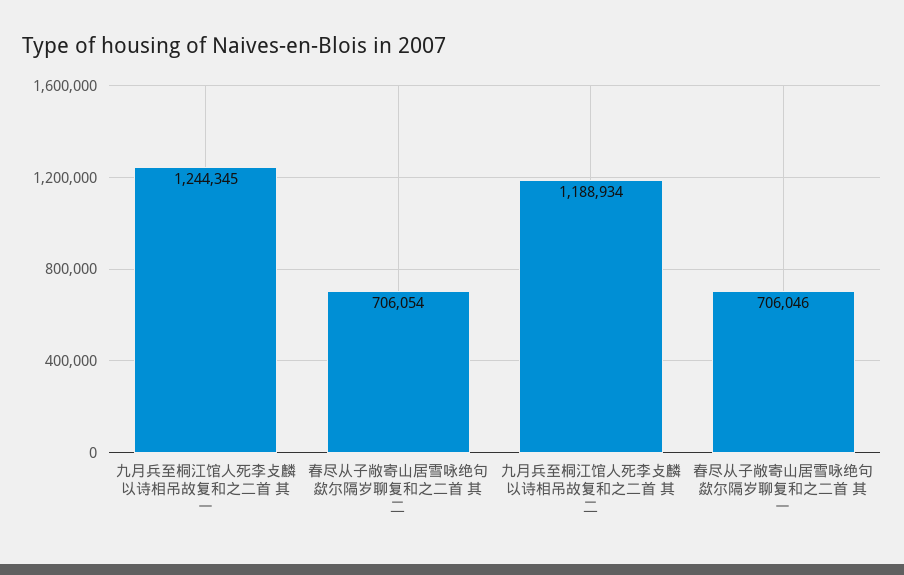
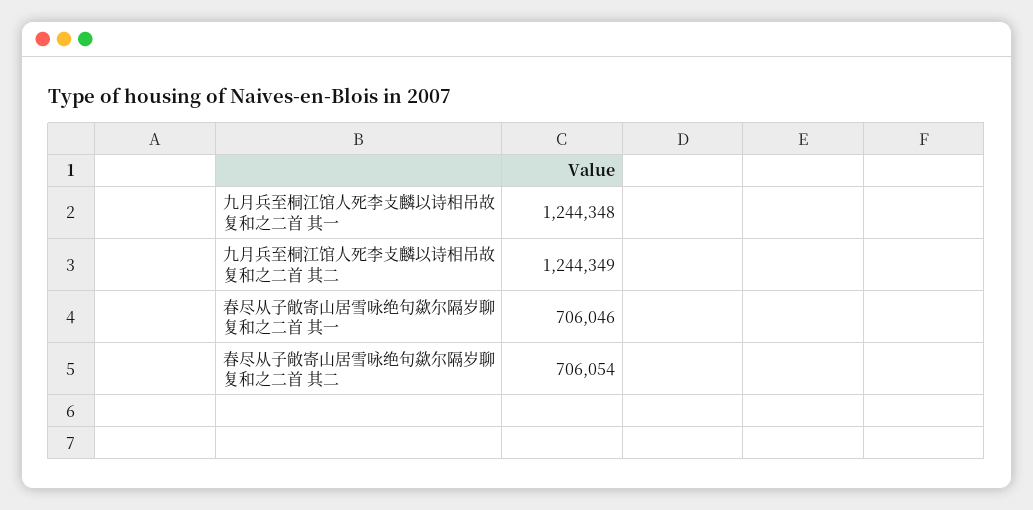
  {
-   "九月兵至桐江馆人死李攴麟以诗相吊故复和之二首 其一": 1244345,
+   "九月兵至桐江馆人死李攴麟以诗相吊故复和之二首 其一": 1244348,
    "春尽从子敞寄山居雪咏绝句歘尔隔岁聊复和之二首 其二": 706054,
-   "九月兵至桐江馆人死李攴麟以诗相吊故复和之二首 其二": 1188934,
+   "九月兵至桐江馆人死李攴麟以诗相吊故复和之二首 其二": 1244349,
    "春尽从子敞寄山居雪咏绝句歘尔隔岁聊复和之二首 其一": 706046
  }

